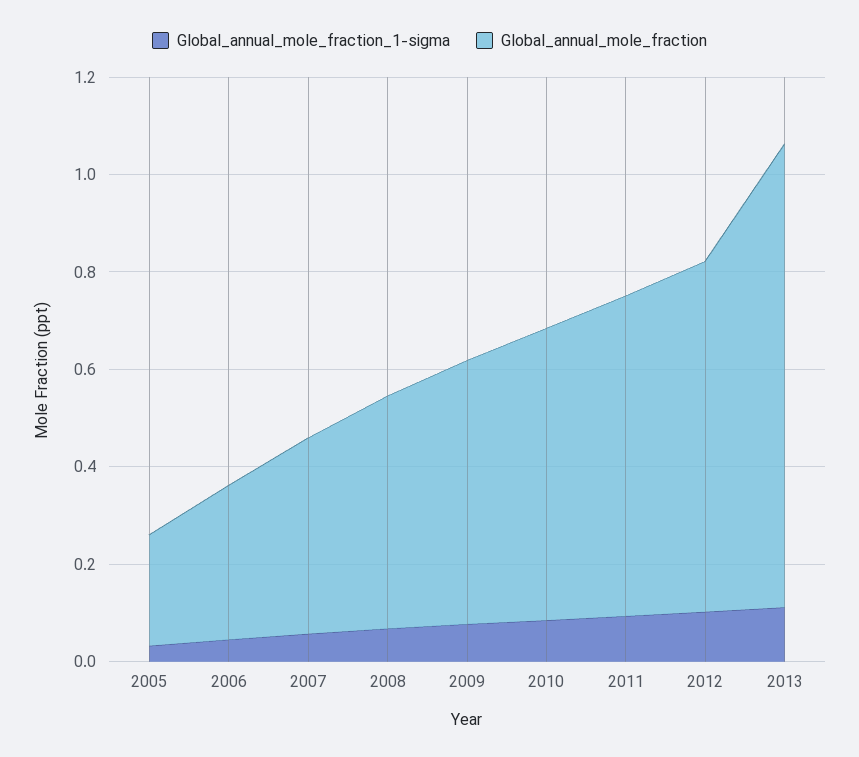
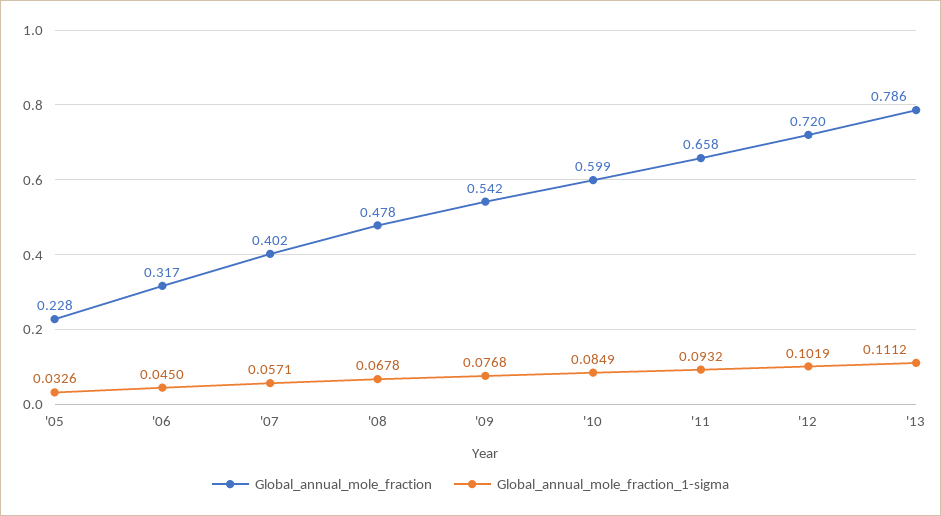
  {
    "Global_annual_mole_fraction_1-sigma": {
      "2005": 0.0326,
      "2006": 0.045,
      "2007": 0.0571,
      "2008": 0.0678,
      "2009": 0.0768,
      "2010": 0.0849,
      "2011": 0.0932,
      "2012": 0.1019,
      "2013": 0.1112
    },
    "Global_annual_mole_fraction": {
      "2005": 0.228,
      "2006": 0.317,
      "2007": 0.402,
      "2008": 0.478,
      "2009": 0.542,
      "2010": 0.599,
      "2011": 0.658,
      "2012": 0.72,
-     "2013": 0.95
+     "2013": 0.786
    }
  }

